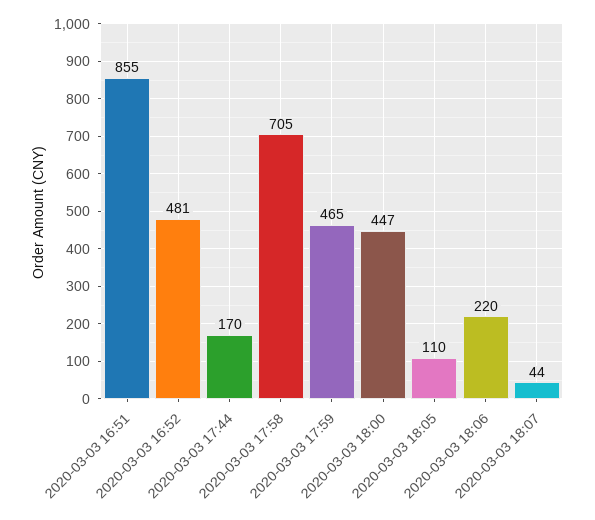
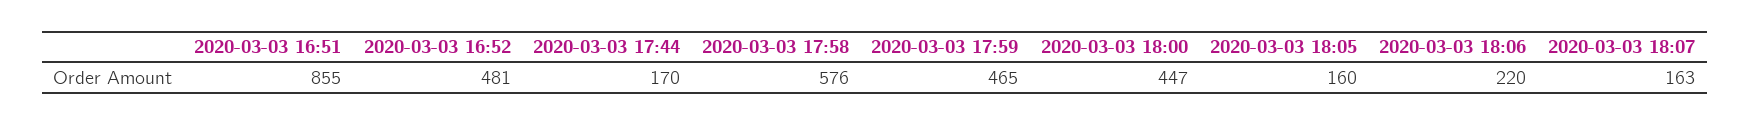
  {
    "2020-03-03 16:51": 855,
    "2020-03-03 16:52": 481,
    "2020-03-03 17:44": 170,
-   "2020-03-03 17:58": 705,
+   "2020-03-03 17:58": 576,
    "2020-03-03 17:59": 465,
    "2020-03-03 18:00": 447,
-   "2020-03-03 18:05": 110,
+   "2020-03-03 18:05": 160,
    "2020-03-03 18:06": 220,
-   "2020-03-03 18:07": 44
+   "2020-03-03 18:07": 163
  }

